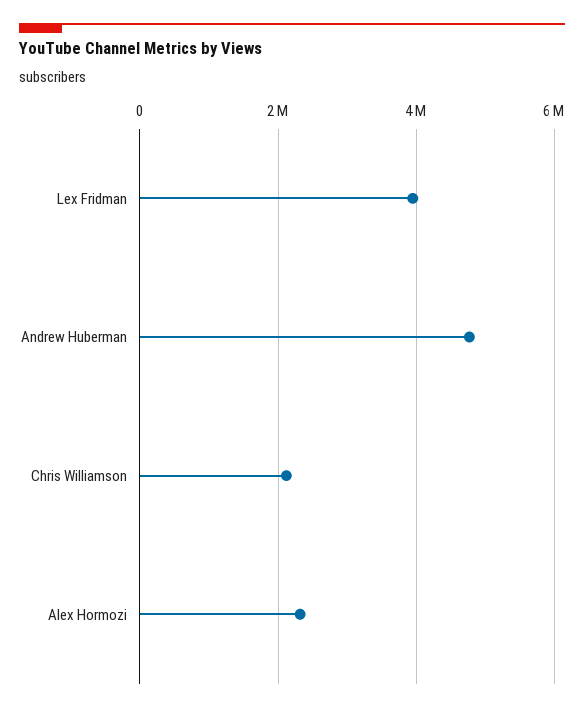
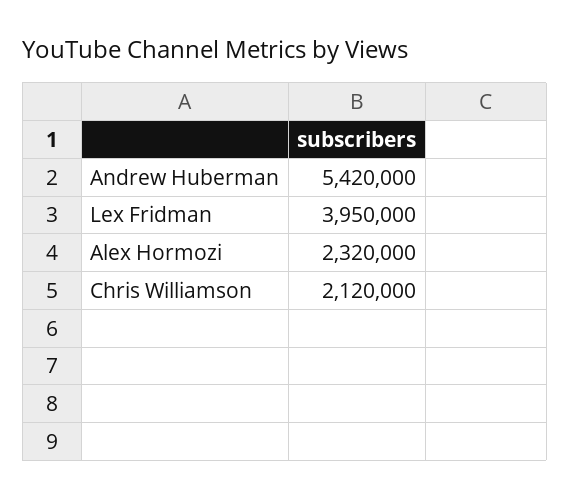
  {
    "Lex Fridman": 3950000,
-   "Andrew Huberman": 4800000,
+   "Andrew Huberman": 5420000,
    "Chris Williamson": 2120000,
    "Alex Hormozi": 2320000
  }

